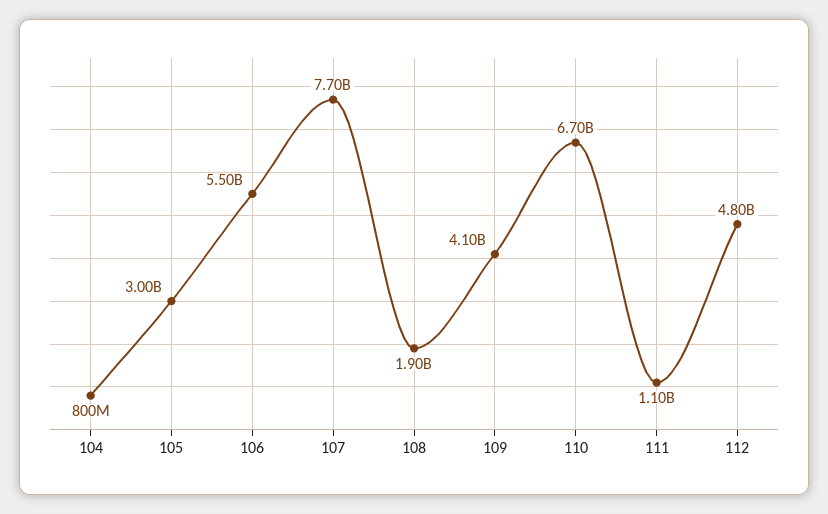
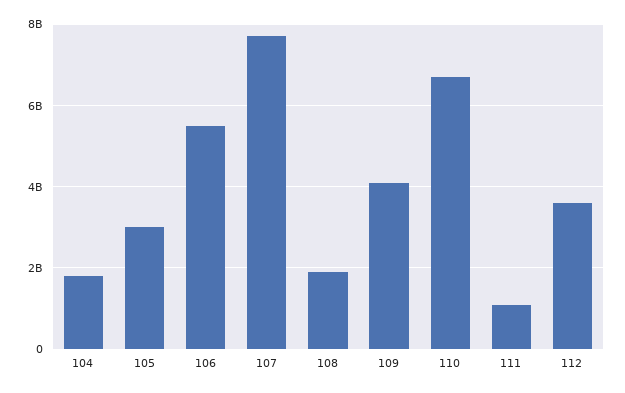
  {
-   "104": 800000000,
+   "104": 1800000000,
    "105": 3000000000,
    "106": 5500000000,
    "107": 7700000000,
    "108": 1900000000,
    "109": 4100000000,
    "110": 6700000000,
    "111": 1100000000,
-   "112": 4800000000
+   "112": 3600000000
  }

